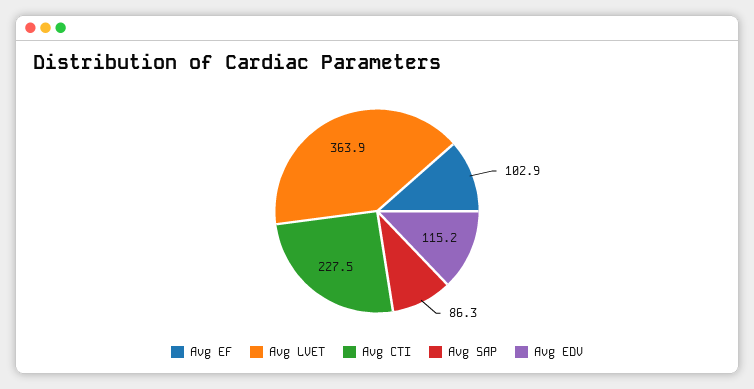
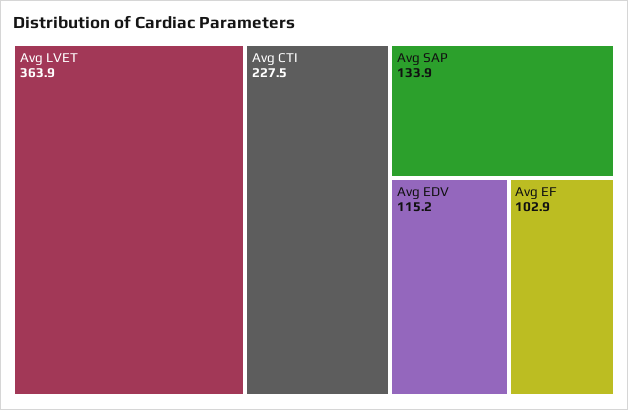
  {
    "Avg EF": 102.9,
    "Avg LVET": 363.9,
    "Avg CTI": 227.5,
-   "Avg SAP": 86.3,
+   "Avg SAP": 133.9,
    "Avg EDV": 115.2
  }

